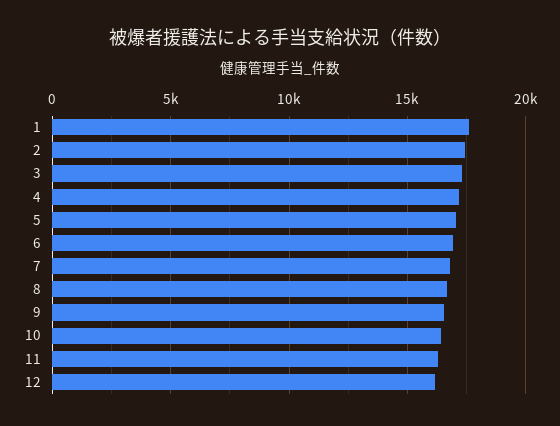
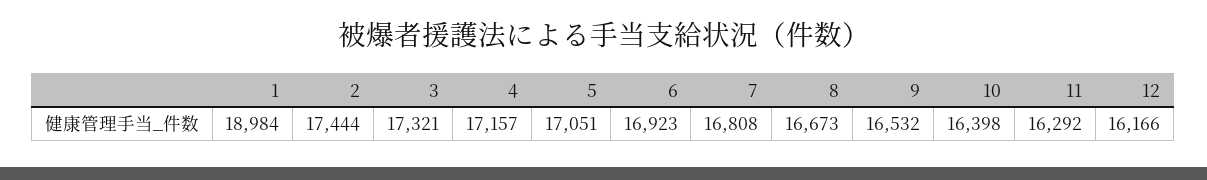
  {
-   "1": 17500,
+   "1": 18984,
    "2": 17444,
    "3": 17321,
    "4": 17157,
    "5": 17051,
    "6": 16923,
    "7": 16808,
    "8": 16673,
    "9": 16532,
    "10": 16398,
    "11": 16292,
    "12": 16166
  }

